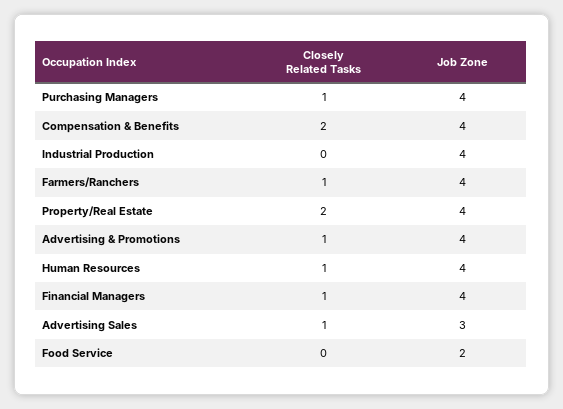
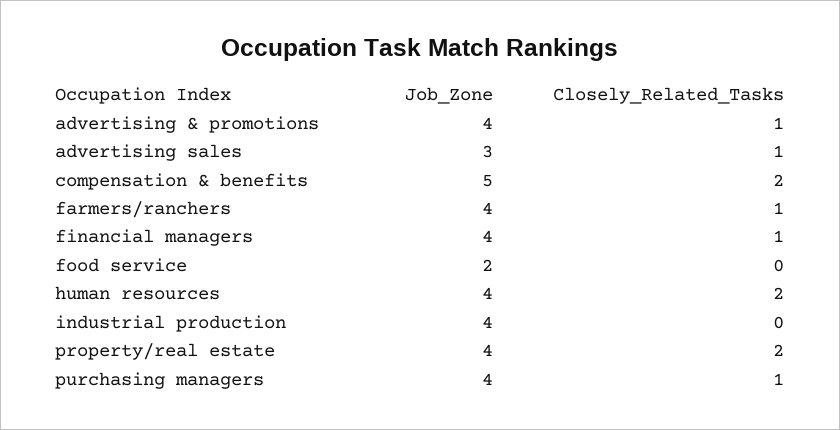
  {
    "Closely Related Tasks": {
      "Purchasing Managers": 1,
      "Compensation & Benefits": 2,
      "Industrial Production": 0,
      "Farmers/Ranchers": 1,
      "Property/Real Estate": 2,
      "Advertising & Promotions": 1,
-     "Human Resources": 1,
+     "Human Resources": 2,
      "Financial Managers": 1,
      "Advertising Sales": 1,
      "Food Service": 0
    },
    "Job Zone": {
      "Purchasing Managers": 4,
-     "Compensation & Benefits": 4,
+     "Compensation & Benefits": 5,
      "Industrial Production": 4,
      "Farmers/Ranchers": 4,
      "Property/Real Estate": 4,
      "Advertising & Promotions": 4,
      "Human Resources": 4,
      "Financial Managers": 4,
      "Advertising Sales": 3,
      "Food Service": 2
    }
  }

